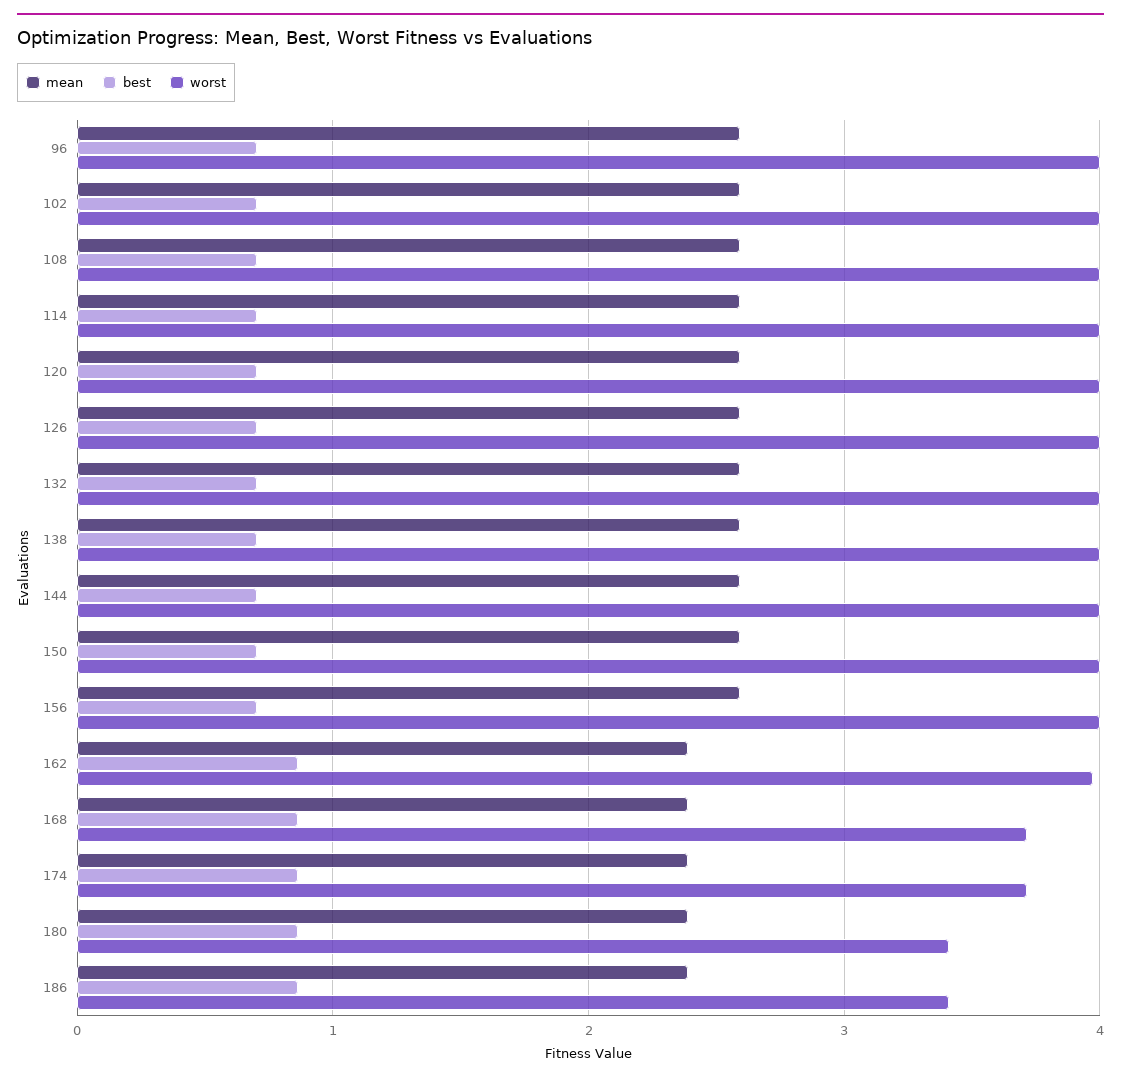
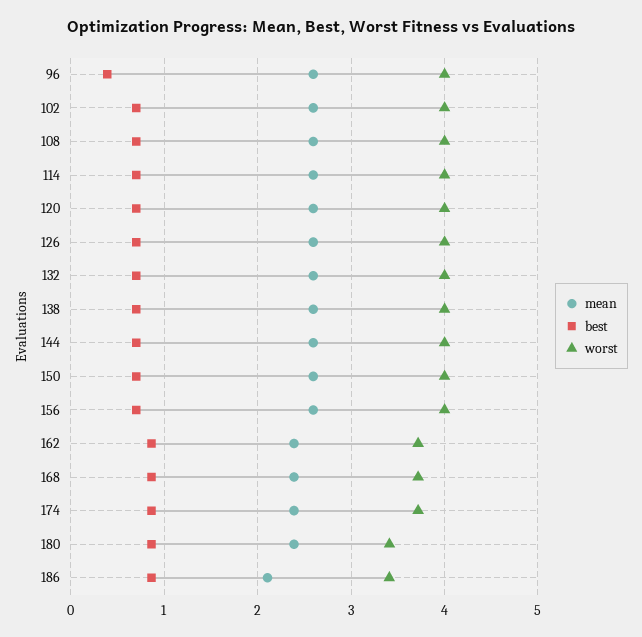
  {
    "mean": {
      "96": 2.6,
      "102": 2.6,
      "108": 2.6,
      "114": 2.6,
      "120": 2.6,
      "126": 2.6,
      "132": 2.6,
      "138": 2.6,
      "144": 2.6,
      "150": 2.6,
      "156": 2.6,
      "162": 2.4,
      "168": 2.4,
      "174": 2.4,
      "180": 2.4,
-     "186": 2.4
+     "186": 2.1
    },
    "best": {
-     "96": 0.7,
+     "96": 0.4,
      "102": 0.7,
      "108": 0.7,
      "114": 0.7,
      "120": 0.7,
      "126": 0.7,
      "132": 0.7,
      "138": 0.7,
      "144": 0.7,
      "150": 0.7,
      "156": 0.7,
      "162": 0.9,
      "168": 0.9,
      "174": 0.9,
      "180": 0.9,
      "186": 0.9
    },
    "worst": {
      "96": 4,
      "102": 4,
      "108": 4,
      "114": 4,
      "120": 4,
      "126": 4,
      "132": 4,
      "138": 4,
      "144": 4,
      "150": 4,
      "156": 4,
-     "162": 4,
+     "162": 3.7,
      "168": 3.7,
      "174": 3.7,
      "180": 3.4,
      "186": 3.4
    }
  }

